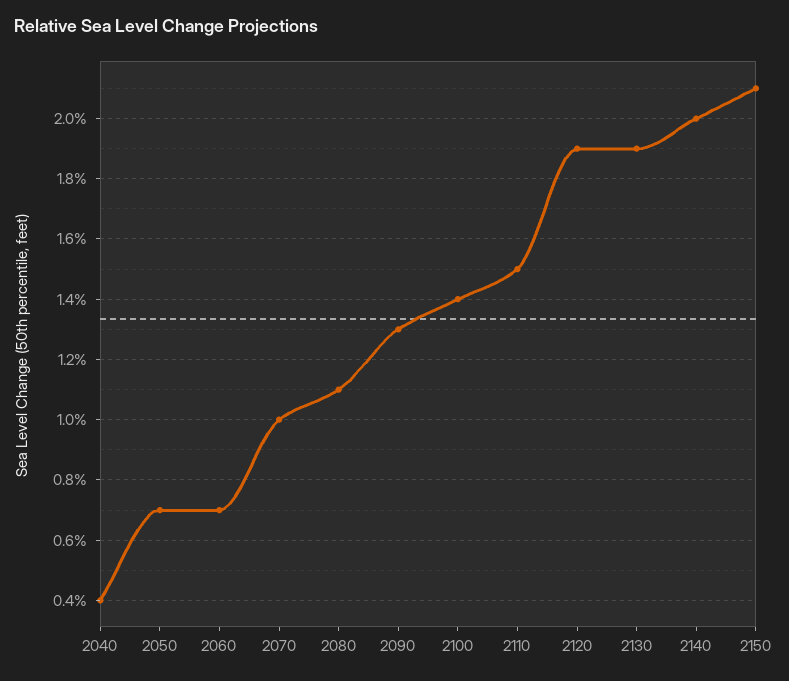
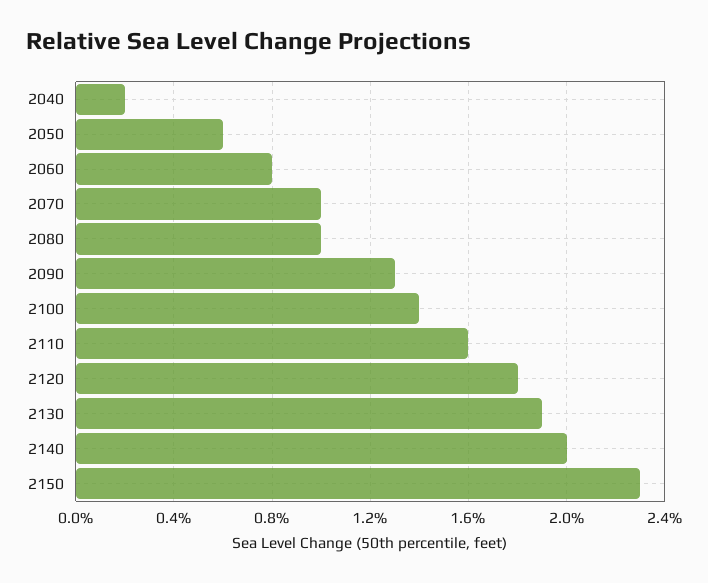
  {
-   "2040": 0.4,
+   "2040": 0.2,
-   "2050": 0.7,
+   "2050": 0.6,
-   "2060": 0.7,
+   "2060": 0.8,
    "2070": 1,
-   "2080": 1.1,
+   "2080": 1,
    "2090": 1.3,
    "2100": 1.4,
-   "2110": 1.5,
+   "2110": 1.6,
-   "2120": 1.9,
+   "2120": 1.8,
    "2130": 1.9,
    "2140": 2,
-   "2150": 2.1
+   "2150": 2.3
  }

